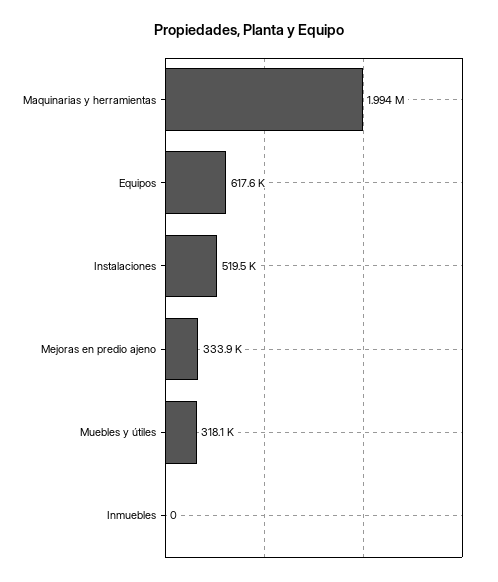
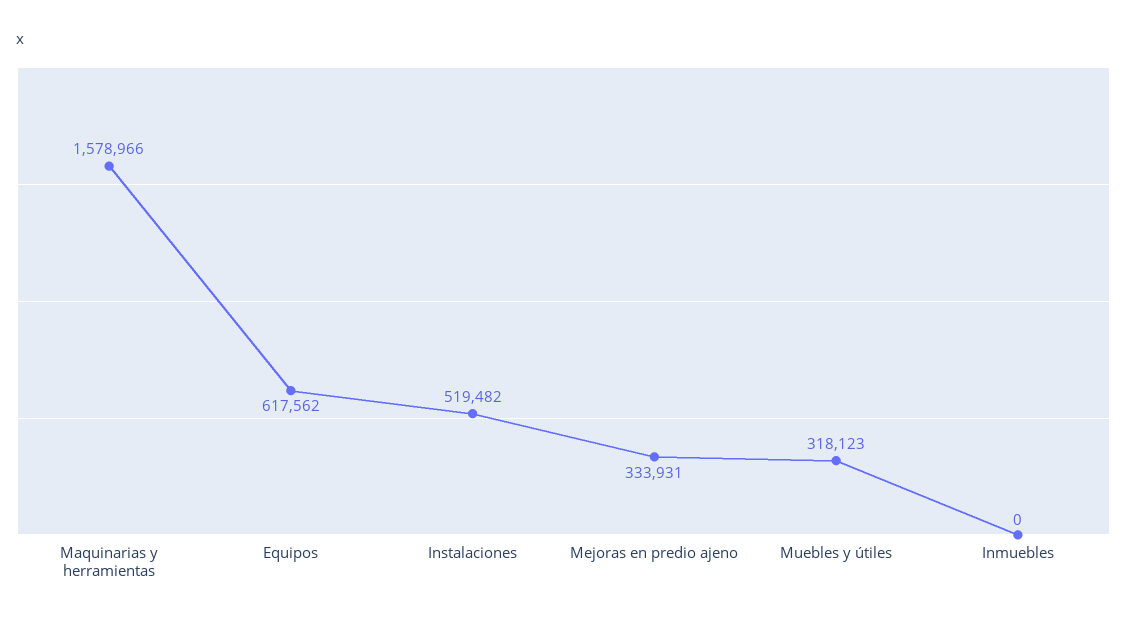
  {
-   "Maquinarias y herramientas": 1994000,
+   "Maquinarias y herramientas": 1578966,
    "Equipos": 617562,
    "Instalaciones": 519482,
    "Mejoras en predio ajeno": 333931,
    "Muebles y útiles": 318123,
    "Inmuebles": 0
  }

